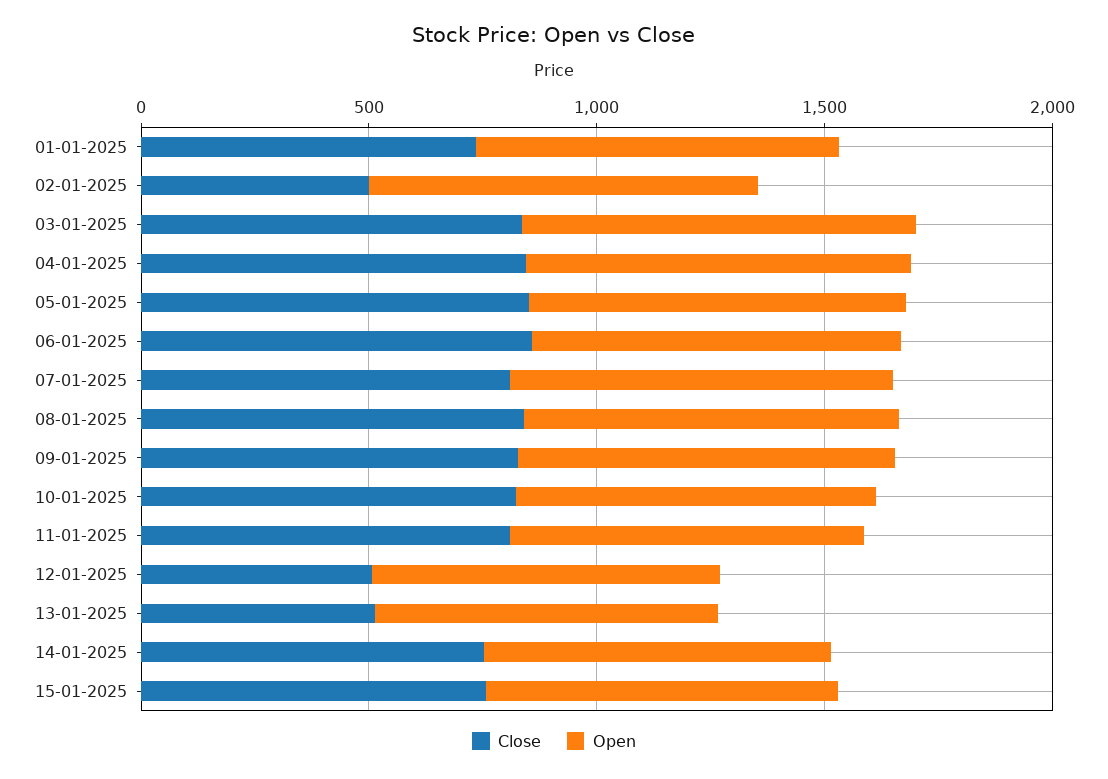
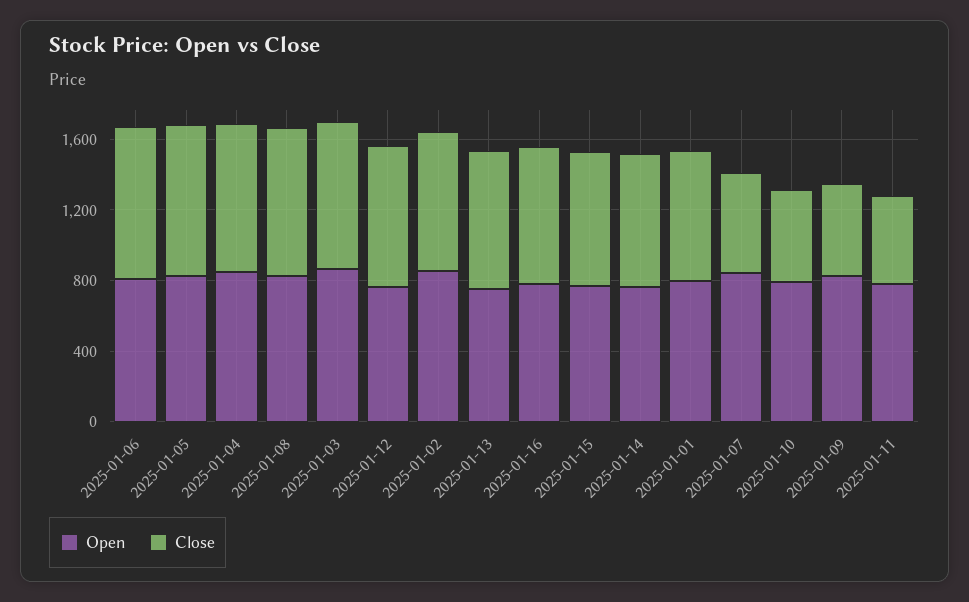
  {
    "Close": {
      "01-01-2025": 700,
-     "02-01-2025": 500,
+     "02-01-2025": 800,
      "03-01-2025": 800,
      "04-01-2025": 800,
      "05-01-2025": 900,
      "06-01-2025": 900,
-     "07-01-2025": 800,
+     "07-01-2025": 600,
      "08-01-2025": 800,
-     "09-01-2025": 800,
+     "09-01-2025": 500,
-     "10-01-2025": 800,
+     "10-01-2025": 500,
-     "11-01-2025": 800,
+     "11-01-2025": 500,
-     "12-01-2025": 500,
+     "12-01-2025": 800,
-     "13-01-2025": 500,
+     "13-01-2025": 800,
      "14-01-2025": 800,
-     "15-01-2025": 800
+     "15-01-2025": 800,
+     "2025-01-16": 800
    },
    "Open": {
      "01-01-2025": 800,
      "02-01-2025": 900,
      "03-01-2025": 900,
      "04-01-2025": 800,
      "05-01-2025": 800,
      "06-01-2025": 800,
      "07-01-2025": 800,
      "08-01-2025": 800,
      "09-01-2025": 800,
      "10-01-2025": 800,
      "11-01-2025": 800,
      "12-01-2025": 800,
      "13-01-2025": 800,
      "14-01-2025": 800,
-     "15-01-2025": 800
+     "15-01-2025": 800,
+     "2025-01-16": 800
    }
  }

